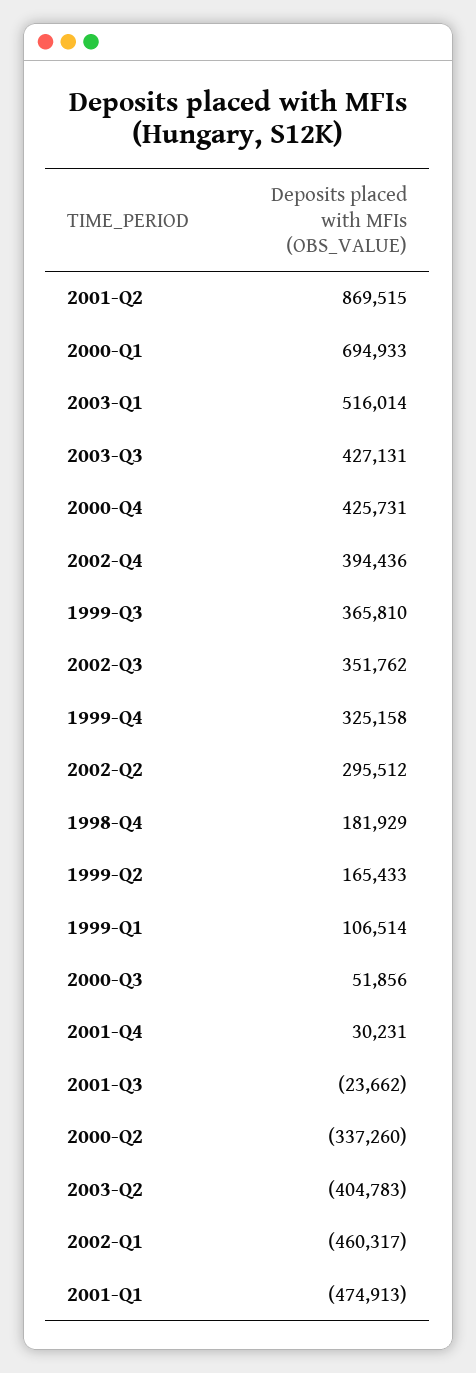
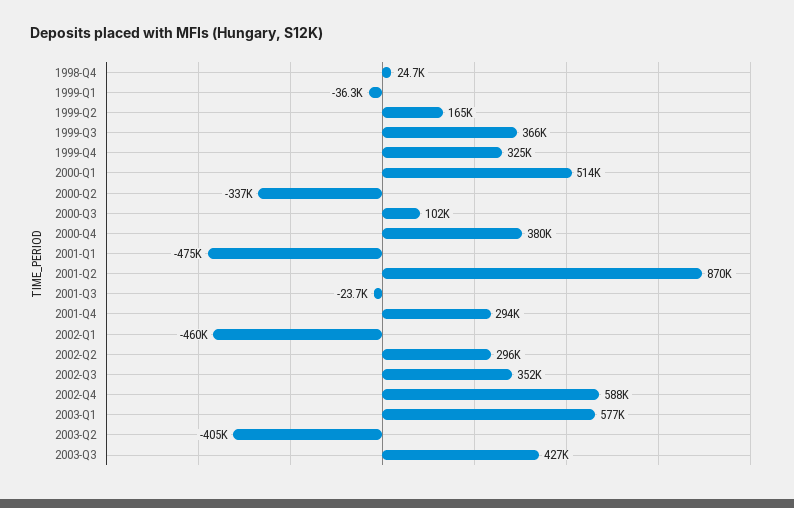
  {
    "2001-Q2": 869515,
-   "2000-Q1": 694933,
+   "2000-Q1": 514000,
-   "2003-Q1": 516014,
+   "2003-Q1": 577000,
    "2003-Q3": 427131,
-   "2000-Q4": 425731,
+   "2000-Q4": 380000,
-   "2002-Q4": 394436,
+   "2002-Q4": 588000,
    "1999-Q3": 365810,
    "2002-Q3": 351762,
    "1999-Q4": 325158,
    "2002-Q2": 295512,
-   "1998-Q4": 181929,
+   "1998-Q4": 24700,
    "1999-Q2": 165433,
-   "1999-Q1": 106514,
+   "1999-Q1": -36300,
-   "2000-Q3": 51856,
+   "2000-Q3": 102000,
-   "2001-Q4": 30231,
+   "2001-Q4": 294000,
    "2001-Q3": -23662,
    "2000-Q2": -337260,
    "2003-Q2": -404783,
    "2002-Q1": -460317,
    "2001-Q1": -474913
  }

